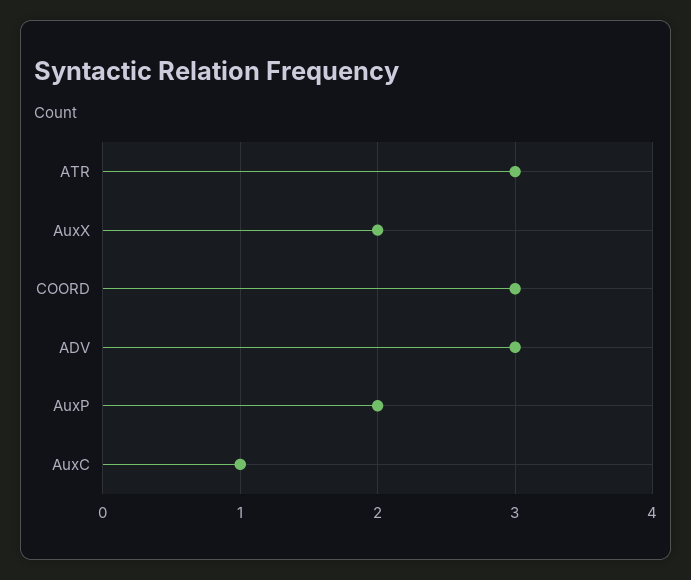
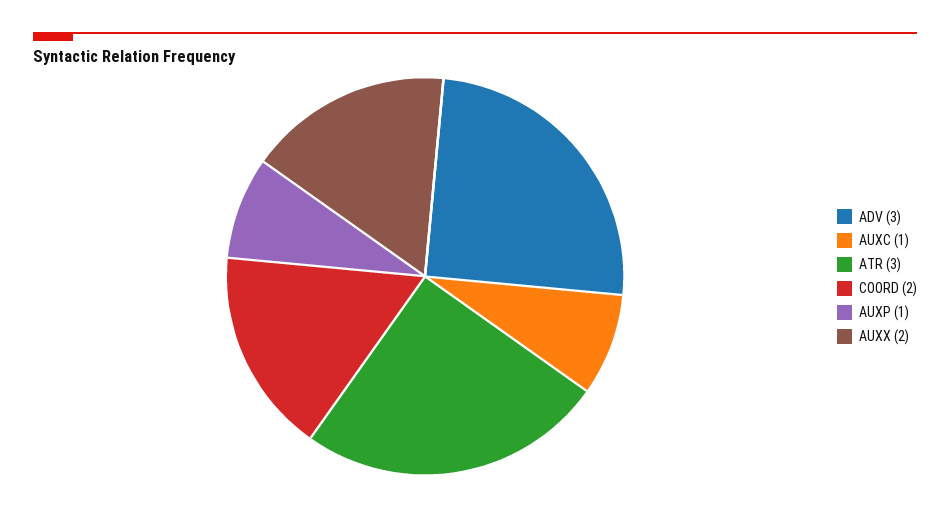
  {
    "ATR": 3,
    "AuxX": 2,
-   "COORD": 3,
+   "COORD": 2,
    "ADV": 3,
-   "AuxP": 2,
+   "AuxP": 1,
    "AuxC": 1
  }

